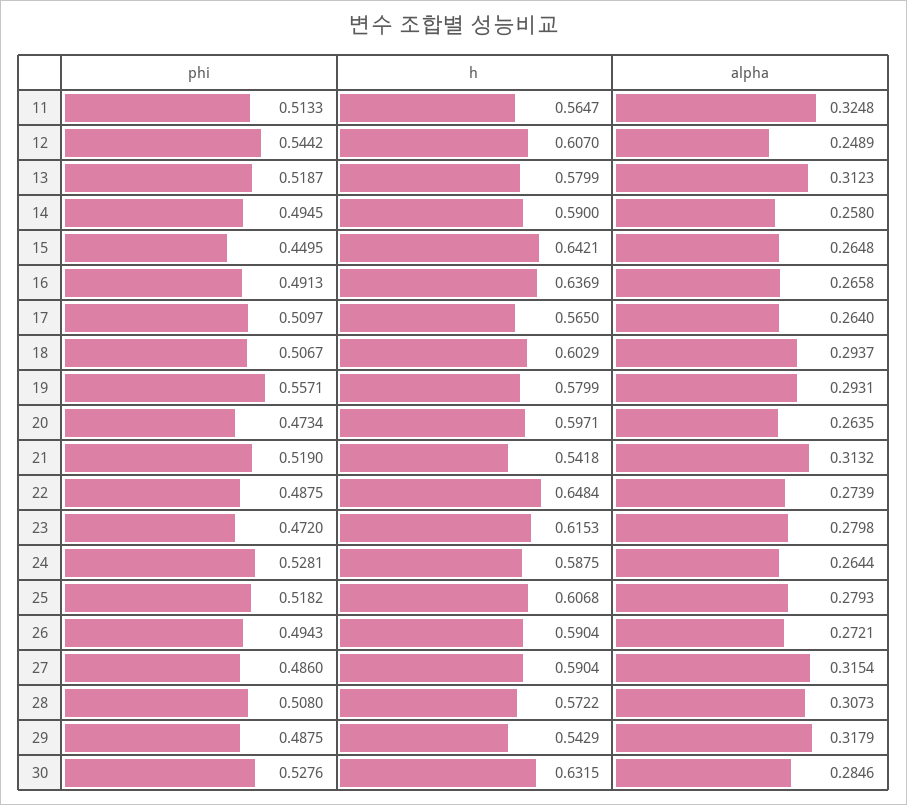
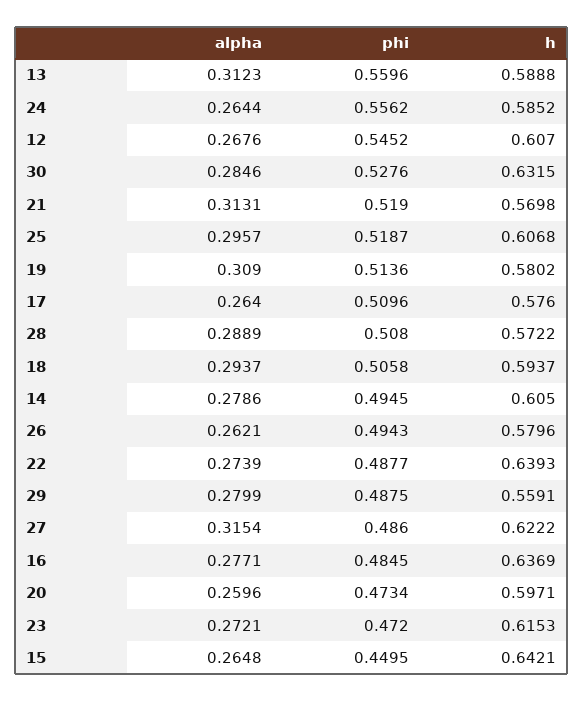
  {
    "phi": {
-     "11": 0.5133,
-     "12": 0.5442,
+     "12": 0.5452,
-     "13": 0.5187,
+     "13": 0.5596,
      "14": 0.4945,
      "15": 0.4495,
-     "16": 0.4913,
+     "16": 0.4845,
-     "17": 0.5097,
+     "17": 0.5096,
-     "18": 0.5067,
+     "18": 0.5058,
-     "19": 0.5571,
+     "19": 0.5136,
      "20": 0.4734,
      "21": 0.519,
-     "22": 0.4875,
+     "22": 0.4877,
      "23": 0.472,
-     "24": 0.5281,
+     "24": 0.5562,
-     "25": 0.5182,
+     "25": 0.5187,
      "26": 0.4943,
      "27": 0.486,
      "28": 0.508,
      "29": 0.4875,
      "30": 0.5276
    },
    "h": {
-     "11": 0.5647,
      "12": 0.607,
-     "13": 0.5799,
+     "13": 0.5888,
-     "14": 0.59,
+     "14": 0.605,
      "15": 0.6421,
      "16": 0.6369,
-     "17": 0.565,
+     "17": 0.576,
-     "18": 0.6029,
+     "18": 0.5937,
-     "19": 0.5799,
+     "19": 0.5802,
      "20": 0.5971,
-     "21": 0.5418,
+     "21": 0.5698,
-     "22": 0.6484,
+     "22": 0.6393,
      "23": 0.6153,
-     "24": 0.5875,
+     "24": 0.5852,
      "25": 0.6068,
-     "26": 0.5904,
+     "26": 0.5796,
-     "27": 0.5904,
+     "27": 0.6222,
      "28": 0.5722,
-     "29": 0.5429,
+     "29": 0.5591,
      "30": 0.6315
    },
    "alpha": {
-     "11": 0.3248,
-     "12": 0.2489,
+     "12": 0.2676,
      "13": 0.3123,
-     "14": 0.258,
+     "14": 0.2786,
      "15": 0.2648,
-     "16": 0.2658,
+     "16": 0.2771,
      "17": 0.264,
      "18": 0.2937,
-     "19": 0.2931,
+     "19": 0.309,
-     "20": 0.2635,
+     "20": 0.2596,
-     "21": 0.3132,
+     "21": 0.3131,
      "22": 0.2739,
-     "23": 0.2798,
+     "23": 0.2721,
      "24": 0.2644,
-     "25": 0.2793,
+     "25": 0.2957,
-     "26": 0.2721,
+     "26": 0.2621,
      "27": 0.3154,
-     "28": 0.3073,
+     "28": 0.2889,
-     "29": 0.3179,
+     "29": 0.2799,
      "30": 0.2846
    }
  }

